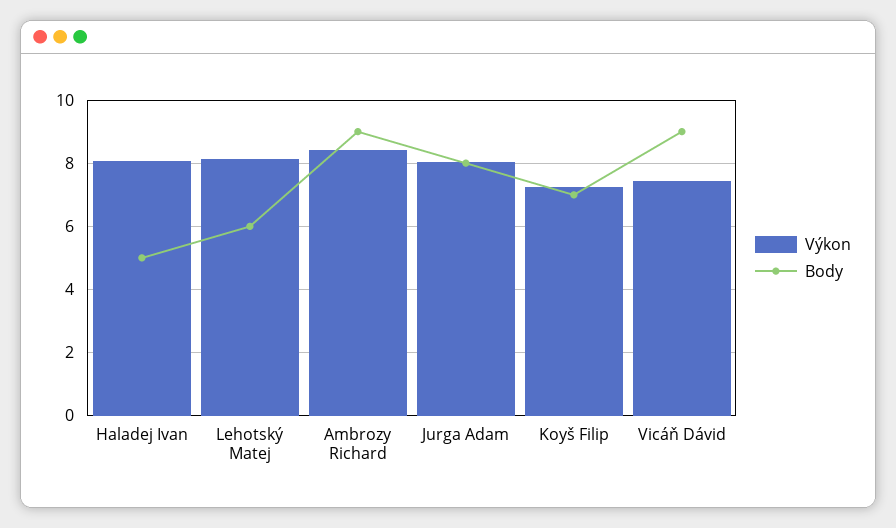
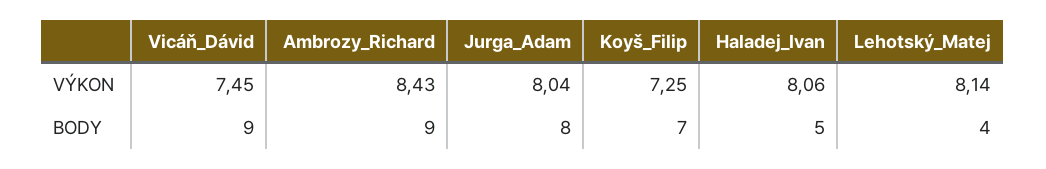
  {
    "Výkon": {
      "Haladej Ivan": 8.06,
      "Lehotský Matej": 8.14,
      "Ambrozy Richard": 8.43,
      "Jurga Adam": 8.04,
      "Koyš Filip": 7.25,
      "Vicáň Dávid": 7.45
    },
    "Body": {
      "Haladej Ivan": 5,
-     "Lehotský Matej": 6,
+     "Lehotský Matej": 4,
      "Ambrozy Richard": 9,
      "Jurga Adam": 8,
      "Koyš Filip": 7,
      "Vicáň Dávid": 9
    }
  }

